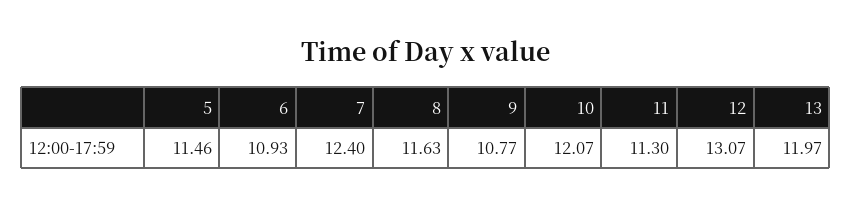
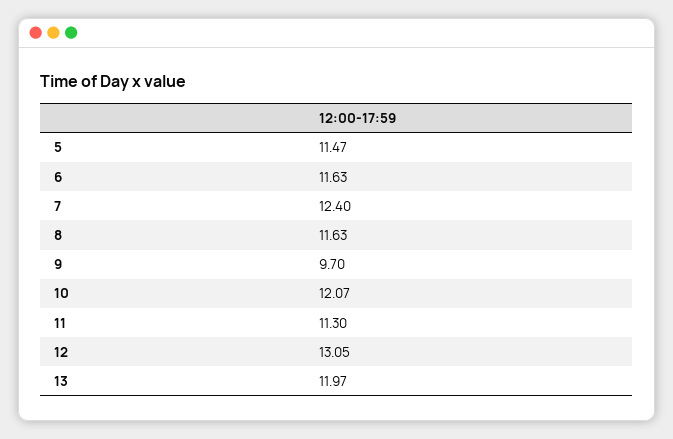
  {
-   "5": 11.46,
+   "5": 11.47,
-   "6": 10.93,
+   "6": 11.63,
    "7": 12.4,
    "8": 11.63,
-   "9": 10.77,
+   "9": 9.7,
    "10": 12.07,
    "11": 11.3,
-   "12": 13.07,
+   "12": 13.05,
    "13": 11.97
  }

